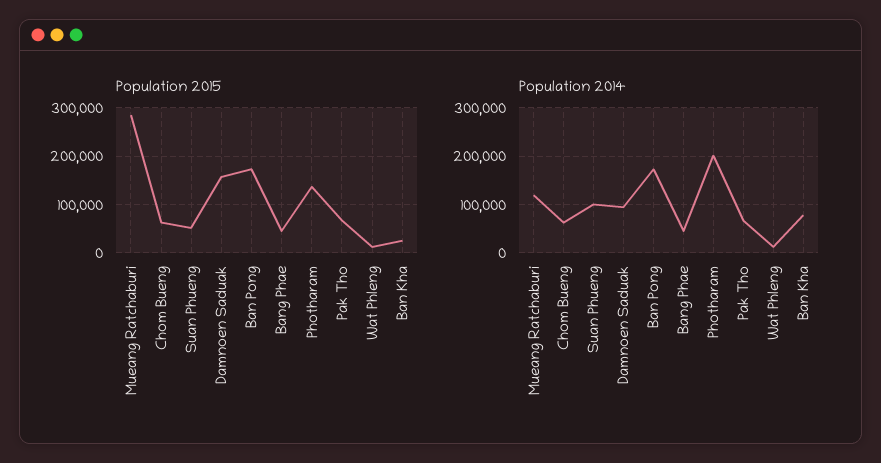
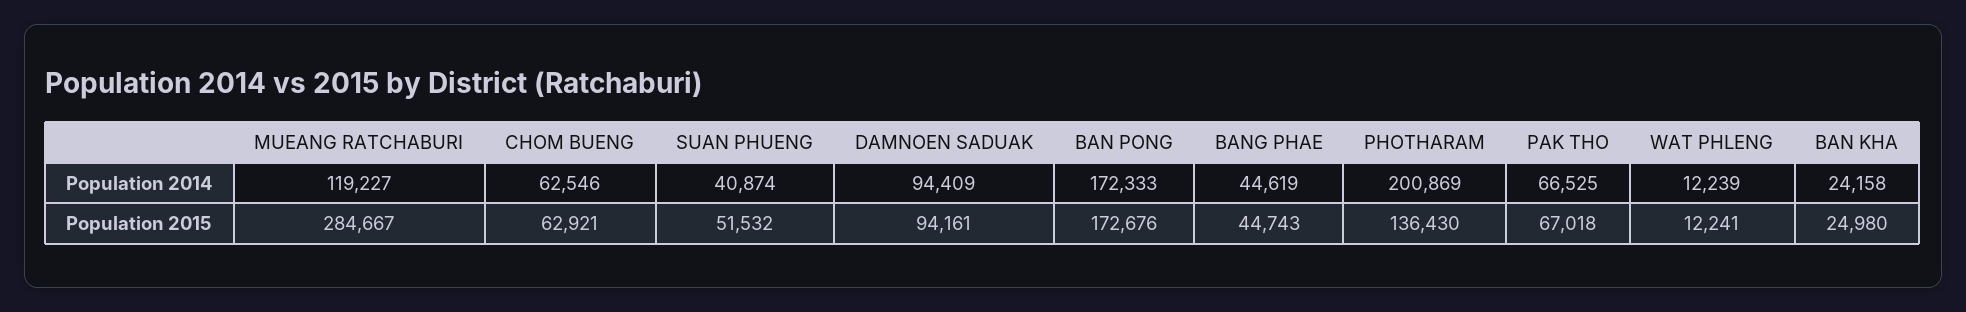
  {
    "Population 2015": {
      "Mueang Ratchaburi": 284667,
      "Chom Bueng": 62921,
      "Suan Phueng": 51532,
-     "Damnoen Saduak": 160000,
+     "Damnoen Saduak": 94161,
      "Ban Pong": 172676,
      "Bang Phae": 44743,
      "Photharam": 136430,
      "Pak Tho": 67018,
      "Wat Phleng": 12241,
      "Ban Kha": 24980
    },
    "Population 2014": {
      "Mueang Ratchaburi": 119227,
      "Chom Bueng": 62546,
-     "Suan Phueng": 100000,
+     "Suan Phueng": 40874,
      "Damnoen Saduak": 94409,
      "Ban Pong": 172333,
      "Bang Phae": 44619,
      "Photharam": 200869,
      "Pak Tho": 66525,
      "Wat Phleng": 12239,
-     "Ban Kha": 80000
+     "Ban Kha": 24158
    }
  }

